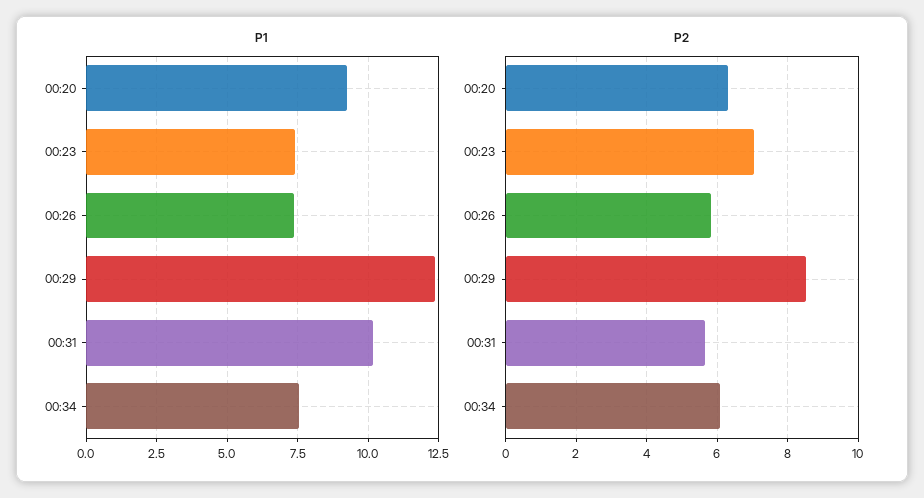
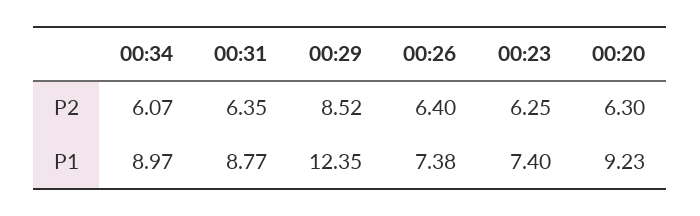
  {
    "P1": {
      "00:20": 9.23,
      "00:23": 7.4,
      "00:26": 7.38,
      "00:29": 12.35,
-     "00:31": 10.25,
+     "00:31": 8.77,
-     "00:34": 7.5
+     "00:34": 8.97
    },
    "P2": {
      "00:20": 6.3,
-     "00:23": 7,
+     "00:23": 6.25,
-     "00:26": 5.8,
+     "00:26": 6.4,
      "00:29": 8.52,
-     "00:31": 5.6,
+     "00:31": 6.35,
      "00:34": 6.07
    }
  }

